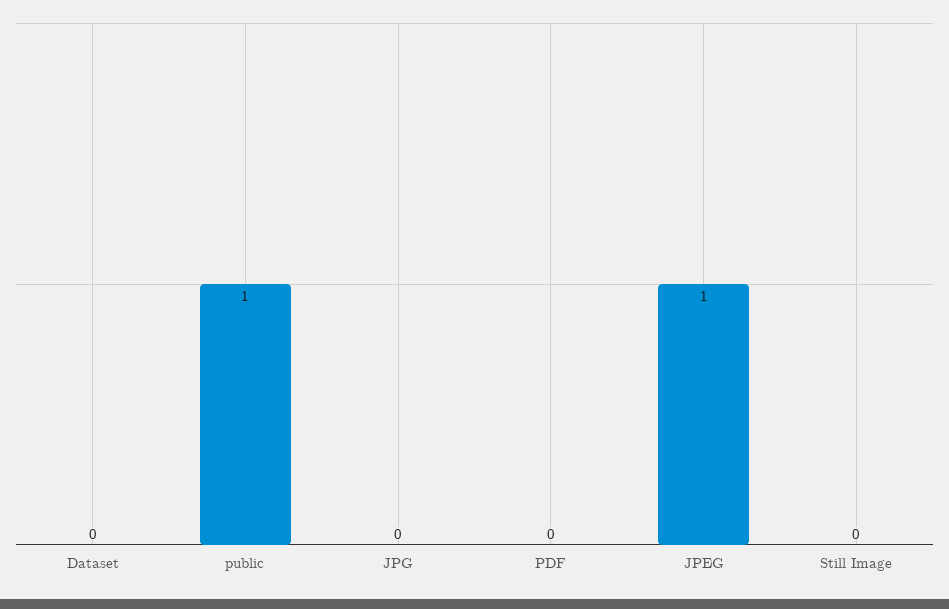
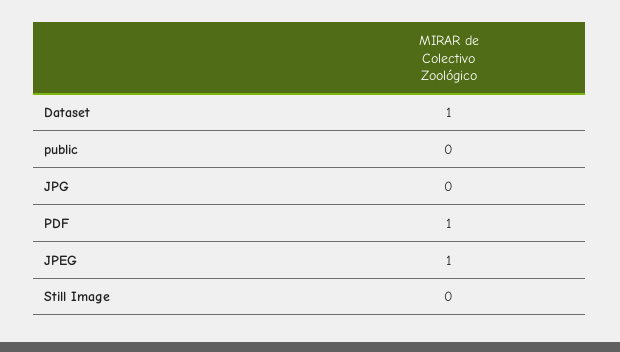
  {
-   "Dataset": 0,
+   "Dataset": 1,
-   "public": 1,
+   "public": 0,
    "JPG": 0,
-   "PDF": 0,
+   "PDF": 1,
    "JPEG": 1,
    "Still Image": 0
  }

